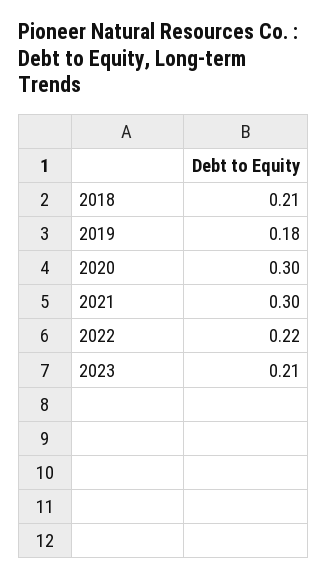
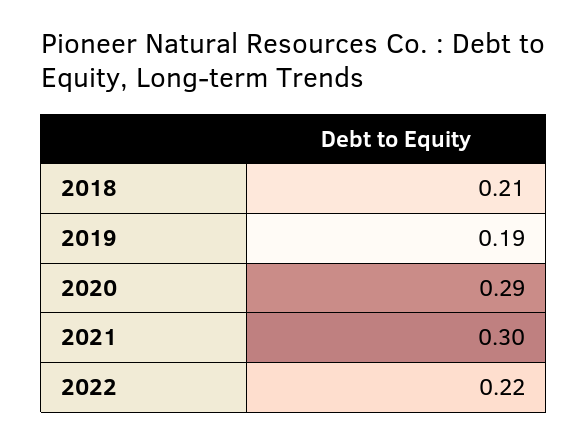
  {
    "2018": 0.21,
-   "2019": 0.18,
+   "2019": 0.19,
-   "2020": 0.3,
+   "2020": 0.29,
    "2021": 0.3,
-   "2022": 0.22,
+   "2022": 0.22
-   "2023": 0.21
  }

